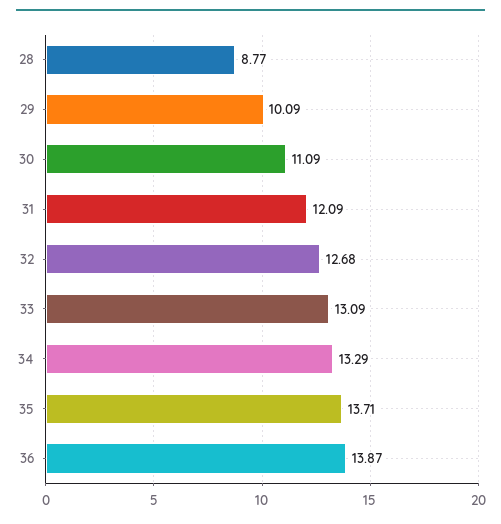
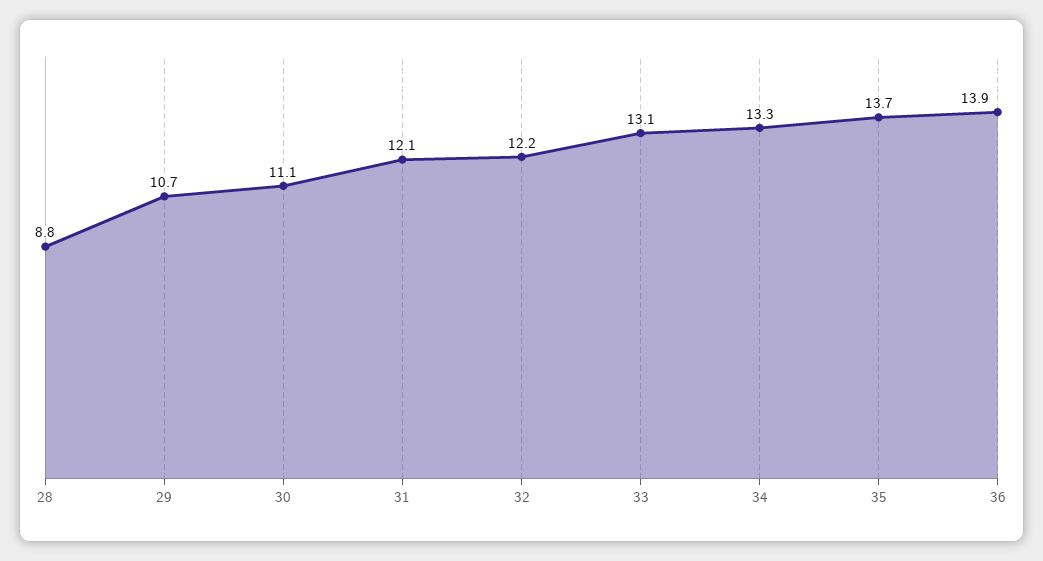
  {
    "28": 8.77,
-   "29": 10.09,
+   "29": 10.7,
    "30": 11.09,
    "31": 12.09,
-   "32": 12.68,
+   "32": 12.2,
    "33": 13.09,
    "34": 13.29,
    "35": 13.71,
    "36": 13.87
  }

